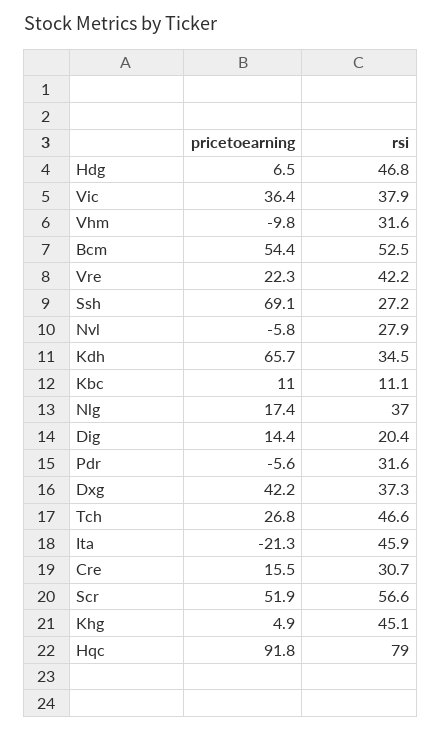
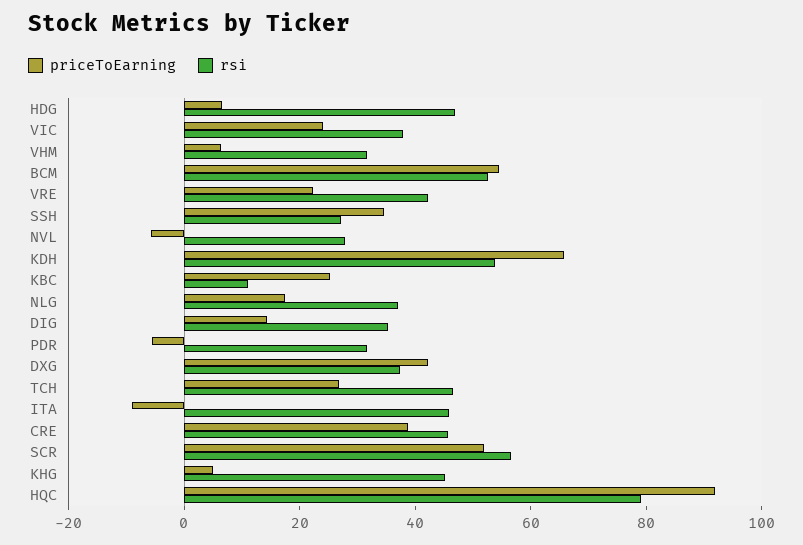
  {
    "pricetoearning": {
      "Hdg": 6.5,
-     "Vic": 36.4,
+     "Vic": 25,
-     "Vhm": -9.8,
+     "Vhm": 5,
      "Bcm": 54.4,
      "Vre": 22.3,
-     "Ssh": 69.1,
+     "Ssh": 35,
      "Nvl": -5.8,
      "Kdh": 65.7,
-     "Kbc": 11,
+     "Kbc": 25,
      "Nlg": 17.4,
      "Dig": 14.4,
      "Pdr": -5.6,
      "Dxg": 42.2,
      "Tch": 26.8,
-     "Ita": -21.3,
+     "Ita": -10,
-     "Cre": 15.5,
+     "Cre": 40,
      "Scr": 51.9,
      "Khg": 4.9,
      "Hqc": 91.8
    },
    "rsi": {
      "Hdg": 46.8,
      "Vic": 37.9,
      "Vhm": 31.6,
      "Bcm": 52.5,
      "Vre": 42.2,
      "Ssh": 27.2,
      "Nvl": 27.9,
-     "Kdh": 34.5,
+     "Kdh": 55,
      "Kbc": 11.1,
      "Nlg": 37,
-     "Dig": 20.4,
+     "Dig": 35,
      "Pdr": 31.6,
      "Dxg": 37.3,
      "Tch": 46.6,
      "Ita": 45.9,
-     "Cre": 30.7,
+     "Cre": 45,
      "Scr": 56.6,
      "Khg": 45.1,
      "Hqc": 79
    }
  }

